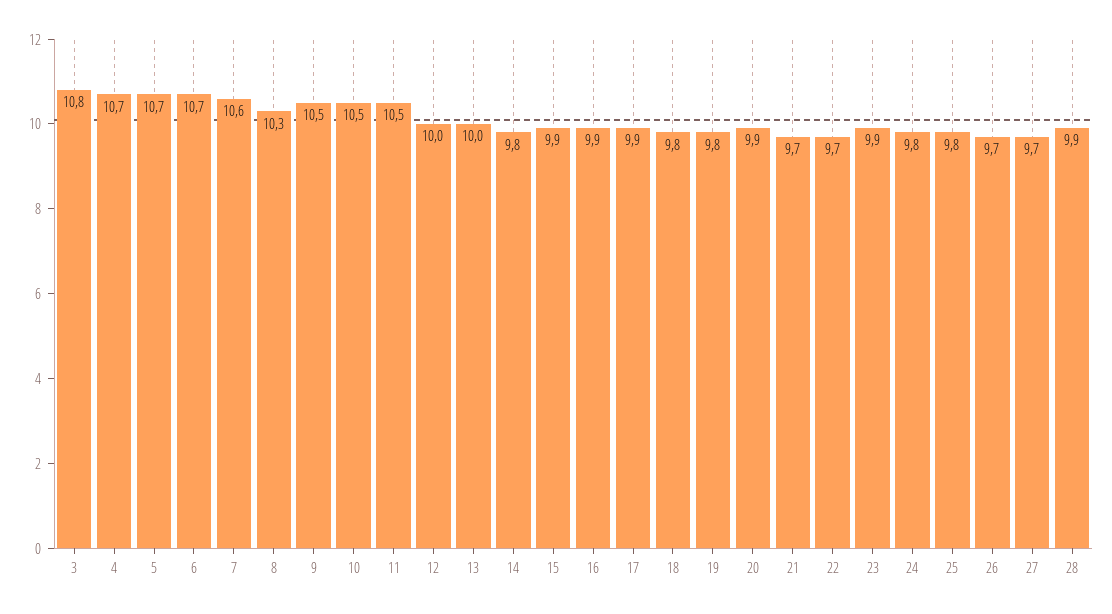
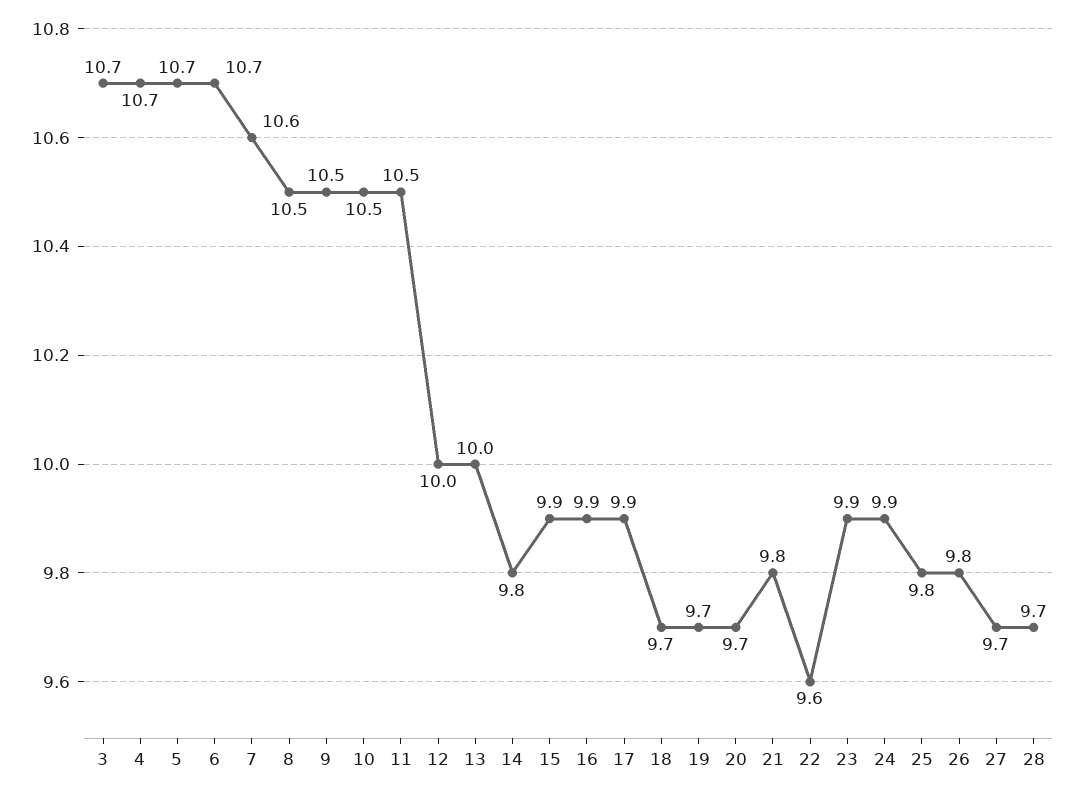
  {
-   "3": 10.8,
+   "3": 10.7,
    "4": 10.7,
    "5": 10.7,
    "6": 10.7,
    "7": 10.6,
-   "8": 10.3,
+   "8": 10.5,
    "9": 10.5,
    "10": 10.5,
    "11": 10.5,
    "12": 10,
    "13": 10,
    "14": 9.8,
    "15": 9.9,
    "16": 9.9,
    "17": 9.9,
-   "18": 9.8,
+   "18": 9.7,
-   "19": 9.8,
+   "19": 9.7,
-   "20": 9.9,
+   "20": 9.7,
-   "21": 9.7,
+   "21": 9.8,
-   "22": 9.7,
+   "22": 9.6,
    "23": 9.9,
-   "24": 9.8,
+   "24": 9.9,
    "25": 9.8,
-   "26": 9.7,
+   "26": 9.8,
    "27": 9.7,
-   "28": 9.9
+   "28": 9.7
  }

